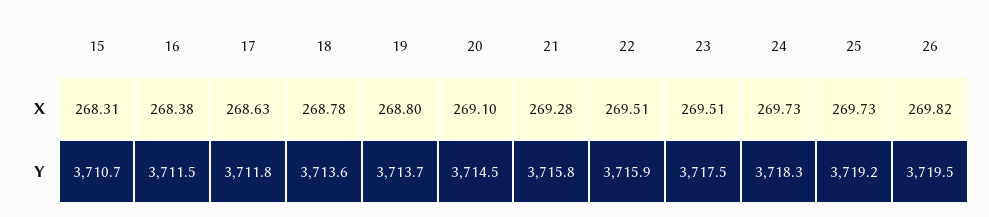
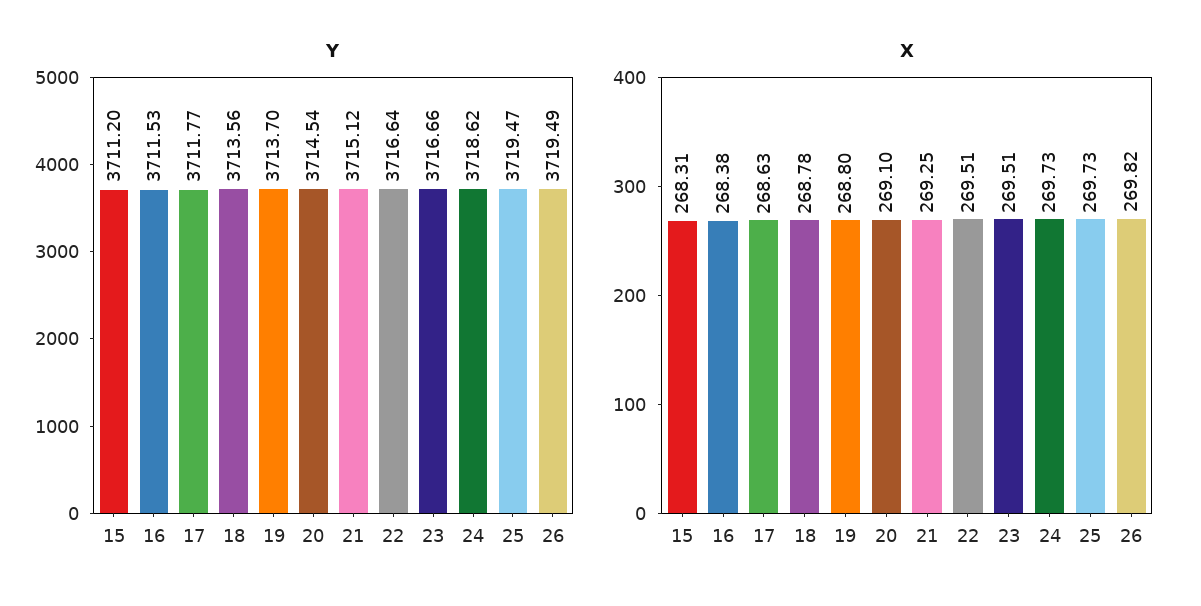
  {
    "X": {
      "15": 268.31,
      "16": 268.38,
      "17": 268.63,
      "18": 268.78,
      "19": 268.8,
      "20": 269.1,
-     "21": 269.28,
+     "21": 269.25,
      "22": 269.51,
      "23": 269.51,
      "24": 269.73,
      "25": 269.73,
      "26": 269.82
    },
    "Y": {
-     "15": 3710.7,
+     "15": 3711.2,
      "16": 3711.53,
      "17": 3711.77,
      "18": 3713.56,
      "19": 3713.7,
      "20": 3714.54,
-     "21": 3715.8,
+     "21": 3715.12,
-     "22": 3715.9,
+     "22": 3716.64,
-     "23": 3717.5,
+     "23": 3716.66,
-     "24": 3718.3,
+     "24": 3718.62,
-     "25": 3719.2,
+     "25": 3719.47,
      "26": 3719.49
    }
  }

